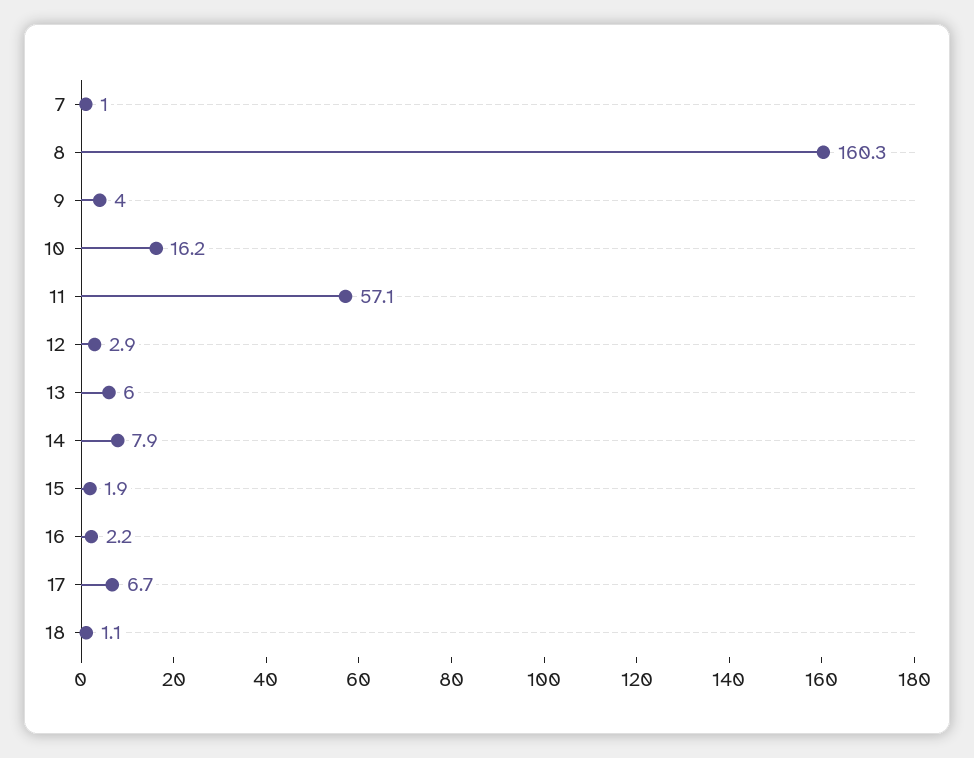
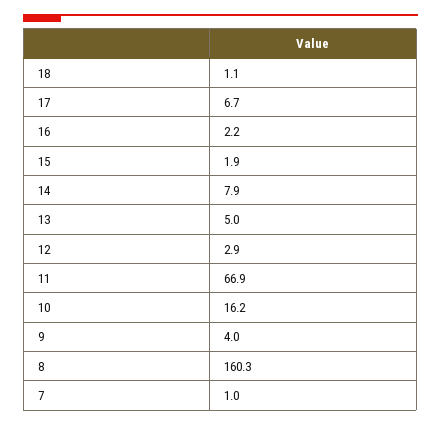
  {
    "7": 1,
    "8": 160.3,
    "9": 4,
    "10": 16.2,
-   "11": 57.1,
+   "11": 66.9,
    "12": 2.9,
-   "13": 6,
+   "13": 5,
    "14": 7.9,
    "15": 1.9,
    "16": 2.2,
    "17": 6.7,
    "18": 1.1
  }

